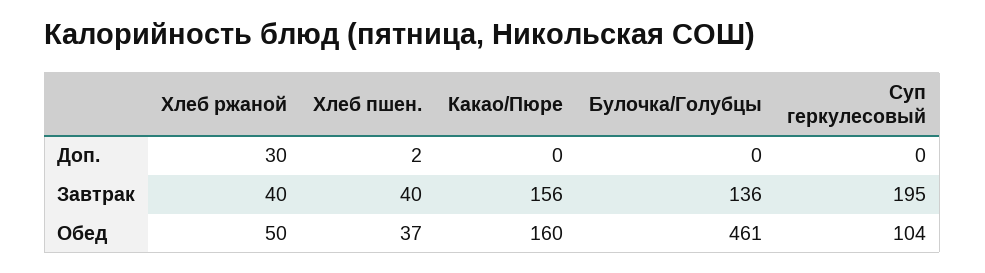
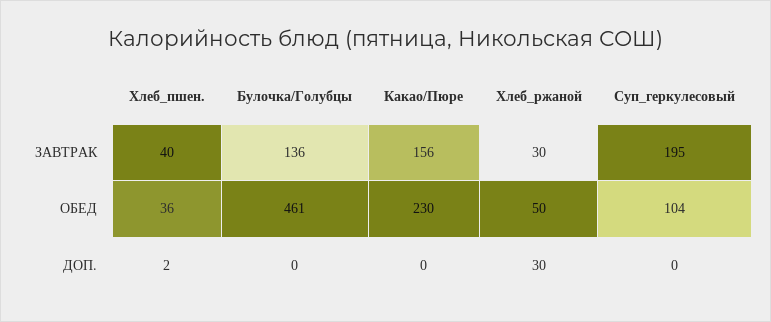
  {
    "Хлеб ржаной": {
      "Доп.": 30,
-     "Завтрак": 40,
+     "Завтрак": 30,
      "Обед": 50
    },
    "Хлеб пшен.": {
      "Доп.": 2,
      "Завтрак": 40,
-     "Обед": 37
+     "Обед": 36
    },
    "Какао/Пюре": {
      "Доп.": 0,
      "Завтрак": 156,
-     "Обед": 160
+     "Обед": 230
    },
    "Булочка/Голубцы": {
      "Доп.": 0,
      "Завтрак": 136,
      "Обед": 461
    },
    "Суп геркулесовый": {
      "Доп.": 0,
      "Завтрак": 195,
      "Обед": 104
    }
  }

